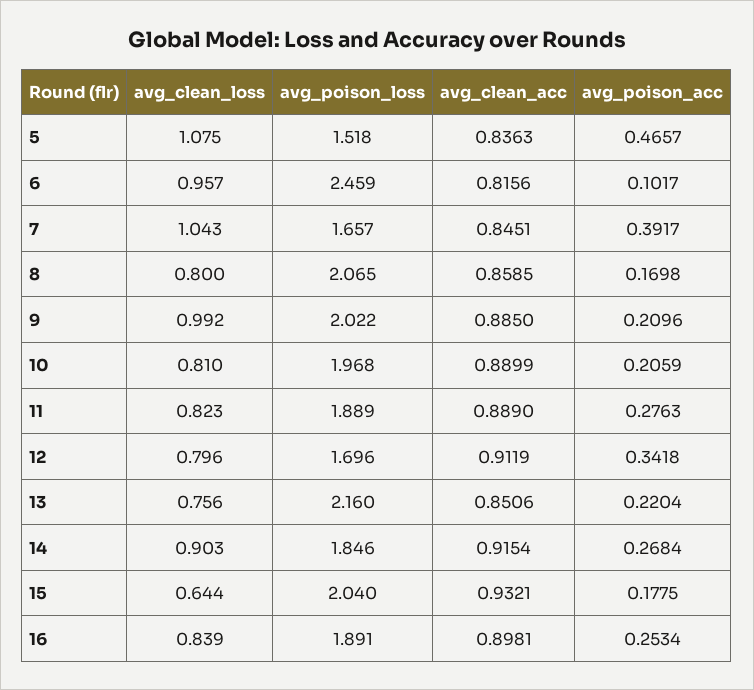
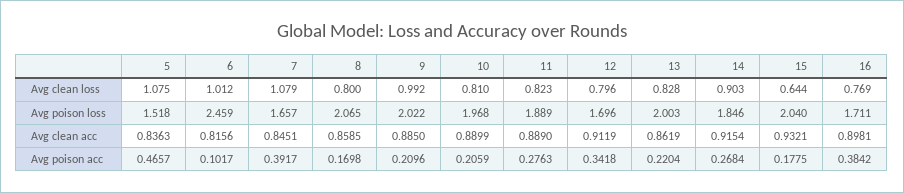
  {
    "avg_clean_loss": {
      "5": 1.075,
-     "6": 0.957,
+     "6": 1.012,
-     "7": 1.043,
+     "7": 1.079,
      "8": 0.8,
      "9": 0.992,
      "10": 0.81,
      "11": 0.823,
      "12": 0.796,
-     "13": 0.756,
+     "13": 0.828,
      "14": 0.903,
      "15": 0.644,
-     "16": 0.839
+     "16": 0.769
    },
    "avg_poison_loss": {
      "5": 1.518,
      "6": 2.459,
      "7": 1.657,
      "8": 2.065,
      "9": 2.022,
      "10": 1.968,
      "11": 1.889,
      "12": 1.696,
-     "13": 2.16,
+     "13": 2.003,
      "14": 1.846,
      "15": 2.04,
-     "16": 1.891
+     "16": 1.711
    },
    "avg_clean_acc": {
      "5": 0.8363,
      "6": 0.8156,
      "7": 0.8451,
      "8": 0.8585,
      "9": 0.885,
      "10": 0.8899,
      "11": 0.889,
      "12": 0.9119,
-     "13": 0.8506,
+     "13": 0.8619,
      "14": 0.9154,
      "15": 0.9321,
      "16": 0.8981
    },
    "avg_poison_acc": {
      "5": 0.4657,
      "6": 0.1017,
      "7": 0.3917,
      "8": 0.1698,
      "9": 0.2096,
      "10": 0.2059,
      "11": 0.2763,
      "12": 0.3418,
      "13": 0.2204,
      "14": 0.2684,
      "15": 0.1775,
-     "16": 0.2534
+     "16": 0.3842
    }
  }

